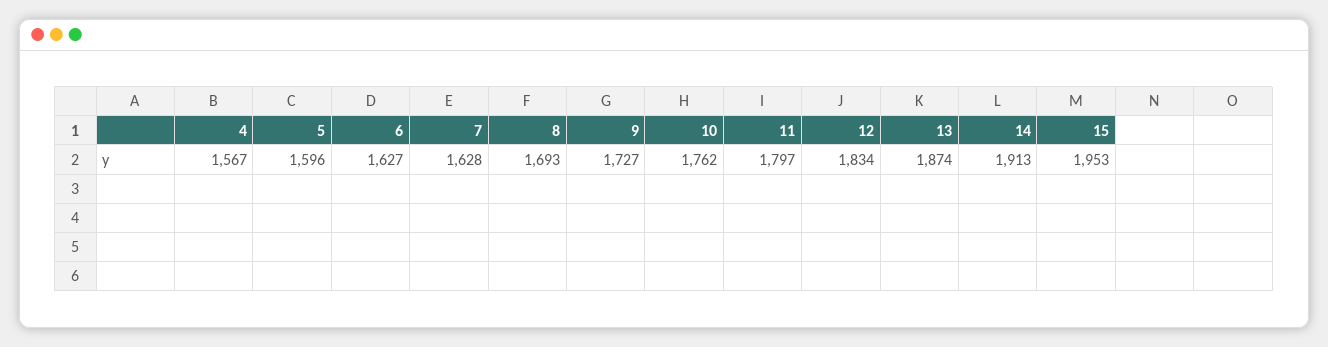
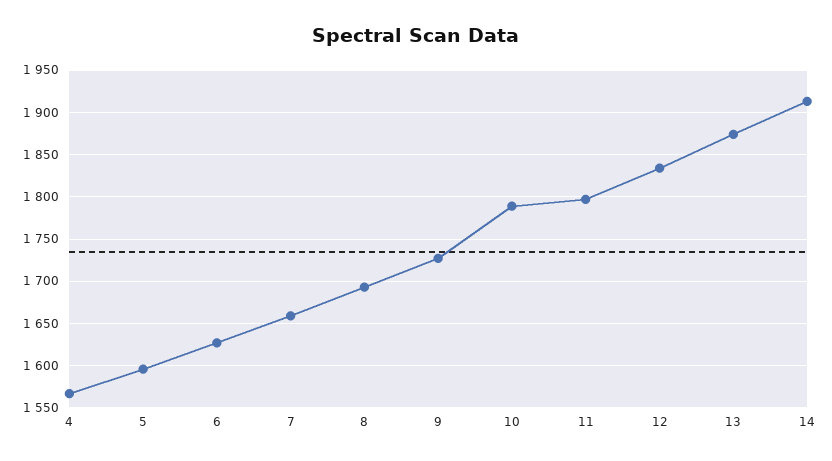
  {
    "4": 1567,
    "5": 1596,
    "6": 1627,
-   "7": 1628,
+   "7": 1660,
    "8": 1693,
    "9": 1727,
-   "10": 1762,
+   "10": 1790,
    "11": 1797,
    "12": 1834,
    "13": 1874,
-   "14": 1913,
+   "14": 1913
-   "15": 1953
  }

